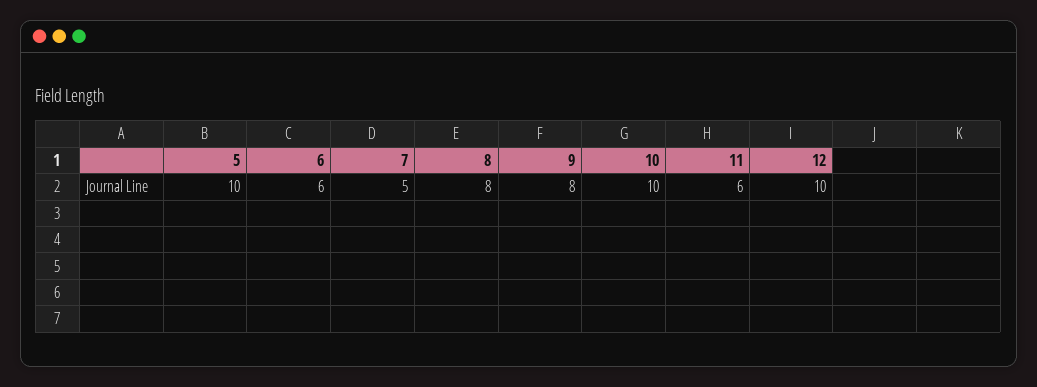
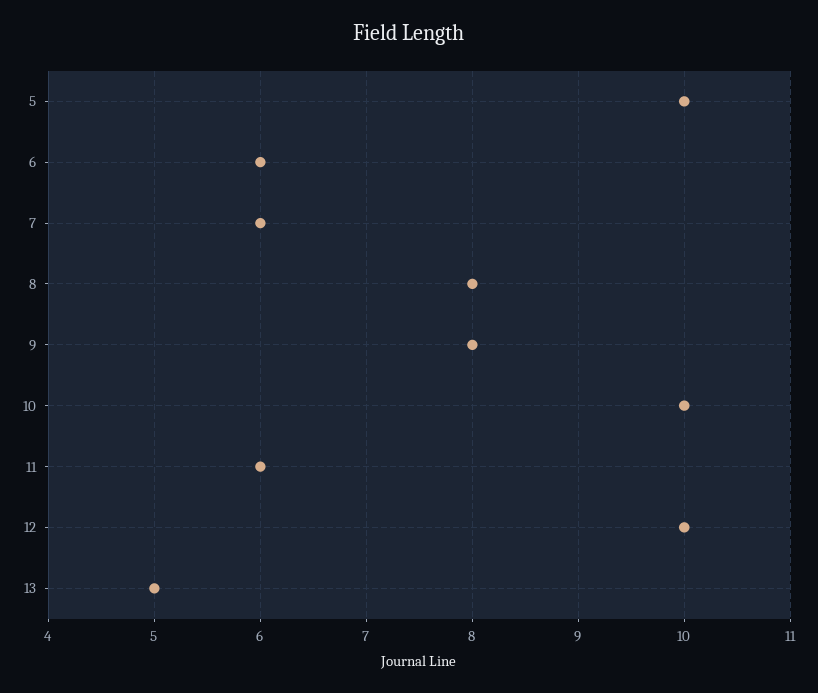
  {
    "5": 10,
    "6": 6,
-   "7": 5,
+   "7": 6,
    "8": 8,
    "9": 8,
    "10": 10,
    "11": 6,
-   "12": 10
+   "12": 10,
+   "13": 5
  }

